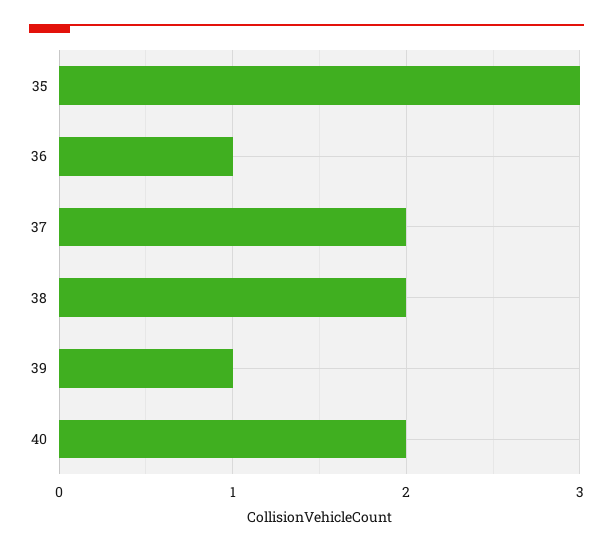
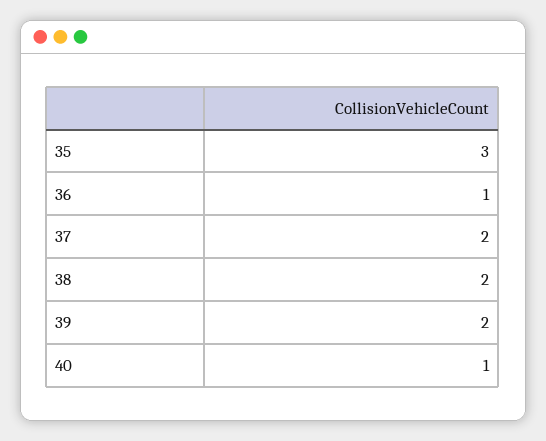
  {
    "35": 3,
    "36": 1,
    "37": 2,
    "38": 2,
-   "39": 1,
+   "39": 2,
-   "40": 2
+   "40": 1
  }

